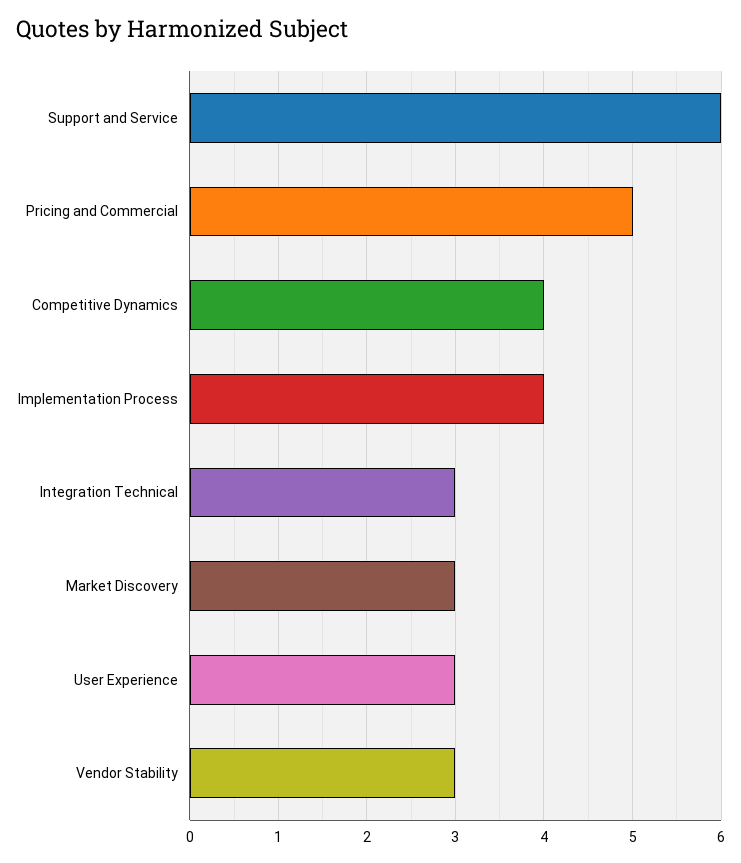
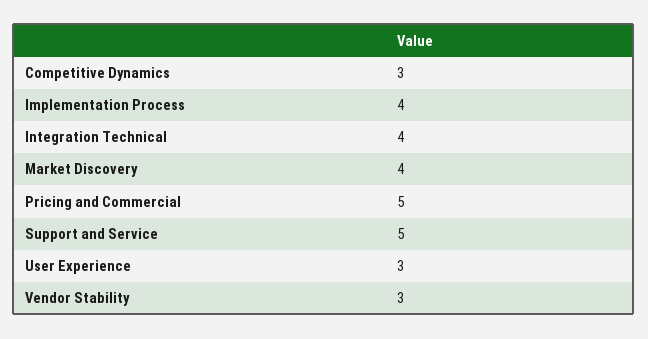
  {
-   "Support and Service": 6,
+   "Support and Service": 5,
    "Pricing and Commercial": 5,
-   "Competitive Dynamics": 4,
+   "Competitive Dynamics": 3,
    "Implementation Process": 4,
-   "Integration Technical": 3,
+   "Integration Technical": 4,
-   "Market Discovery": 3,
+   "Market Discovery": 4,
    "User Experience": 3,
    "Vendor Stability": 3
  }

